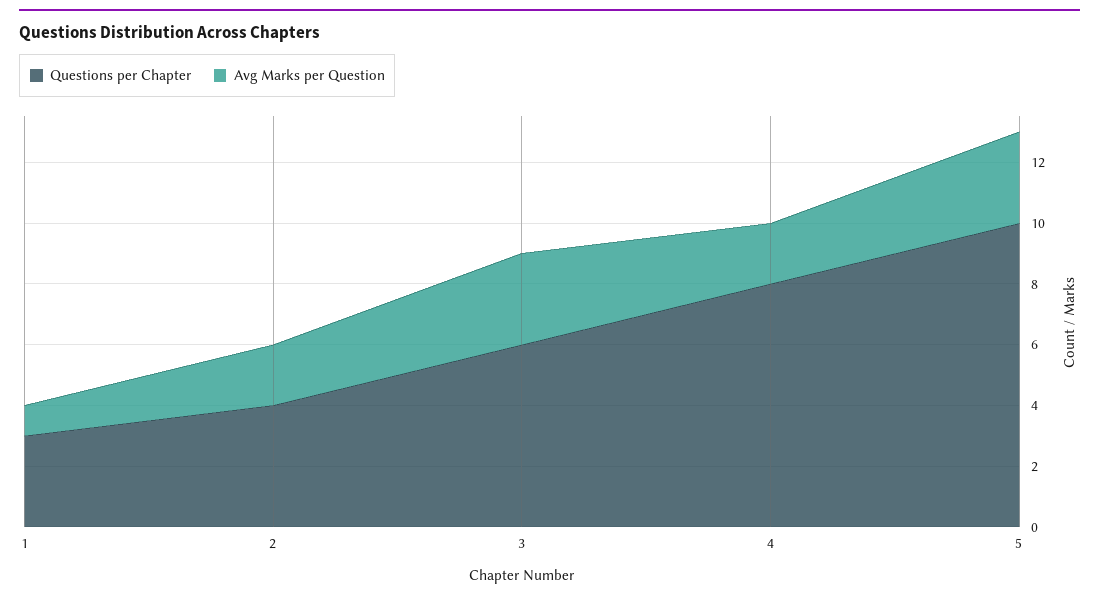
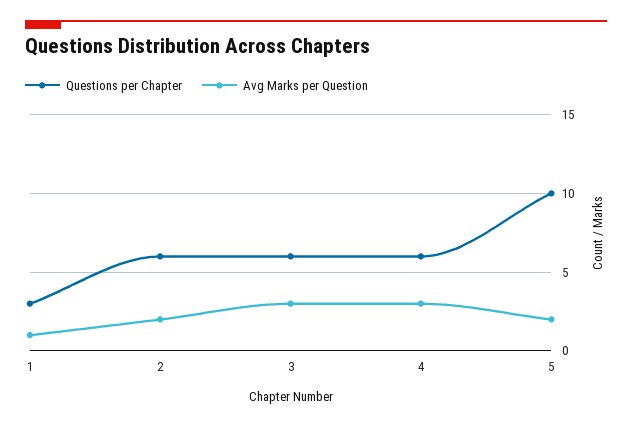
  {
    "Questions per Chapter": {
      "1": 3,
-     "2": 4,
+     "2": 6,
      "3": 6,
-     "4": 8,
+     "4": 6,
      "5": 10
    },
    "Avg Marks per Question": {
      "1": 1,
      "2": 2,
      "3": 3,
-     "4": 2,
+     "4": 3,
-     "5": 3
+     "5": 2
    }
  }

